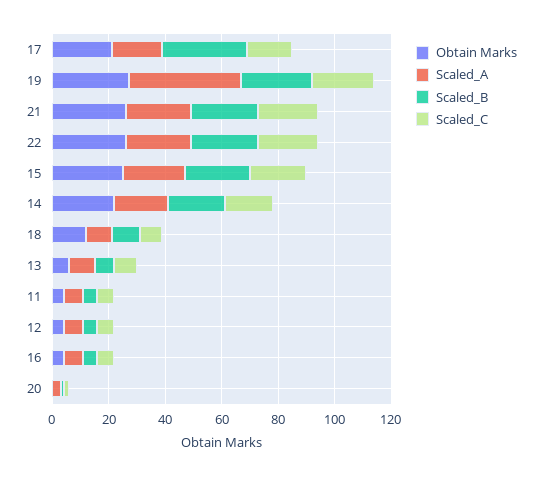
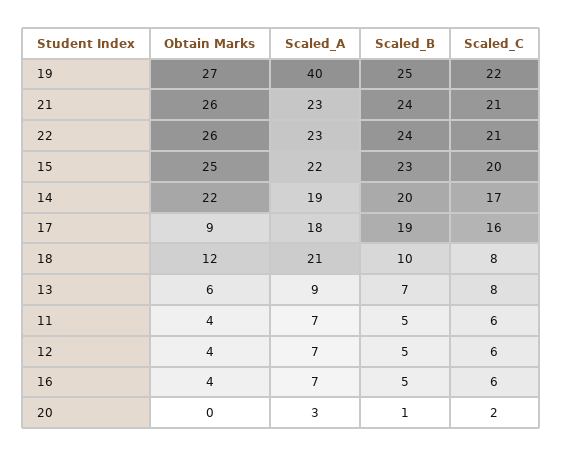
  {
    "Obtain Marks": {
-     "17": 20,
+     "17": 9,
      "19": 27,
      "21": 26,
      "22": 26,
      "15": 25,
      "14": 22,
      "18": 12,
      "13": 6,
      "11": 4,
      "12": 4,
      "16": 4,
      "20": 0
    },
    "Scaled_A": {
      "17": 18,
      "19": 40,
      "21": 23,
      "22": 23,
      "15": 22,
      "14": 19,
-     "18": 10,
+     "18": 21,
      "13": 9,
      "11": 7,
      "12": 7,
      "16": 7,
      "20": 3
    },
    "Scaled_B": {
-     "17": 30,
+     "17": 19,
      "19": 25,
      "21": 24,
      "22": 24,
      "15": 23,
      "14": 20,
      "18": 10,
      "13": 7,
      "11": 5,
      "12": 5,
      "16": 5,
      "20": 1
    },
    "Scaled_C": {
      "17": 16,
      "19": 22,
      "21": 21,
      "22": 21,
      "15": 20,
      "14": 17,
      "18": 8,
      "13": 8,
      "11": 6,
      "12": 6,
      "16": 6,
      "20": 2
    }
  }

